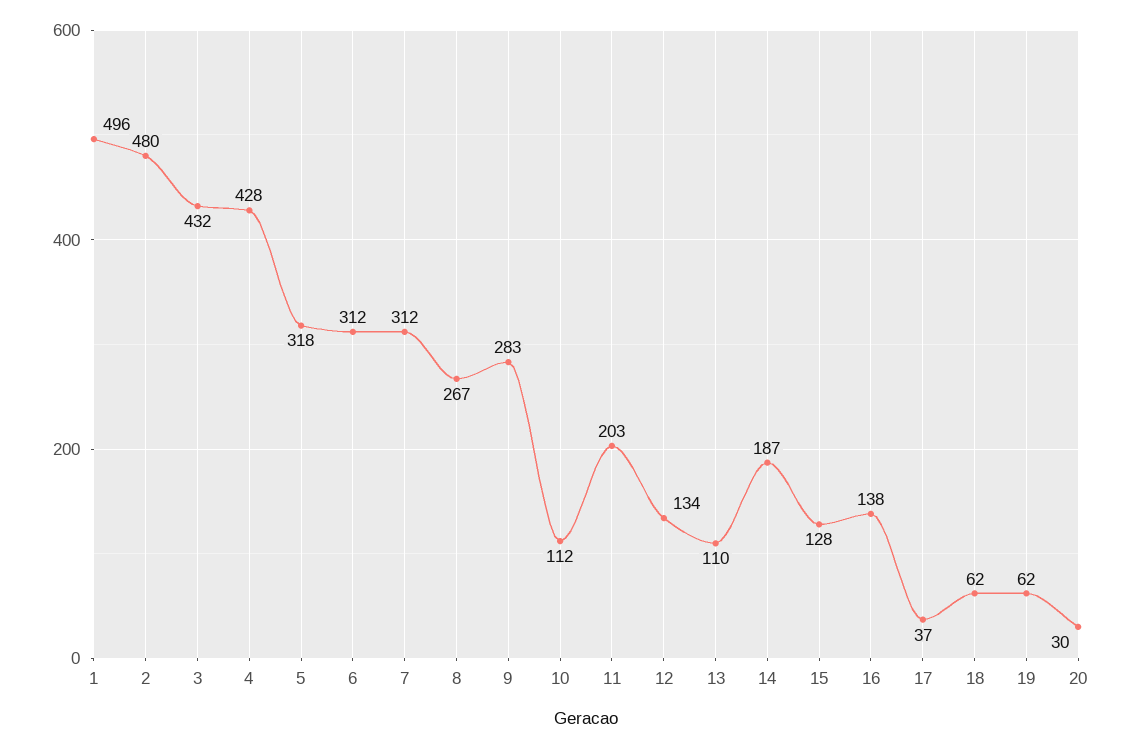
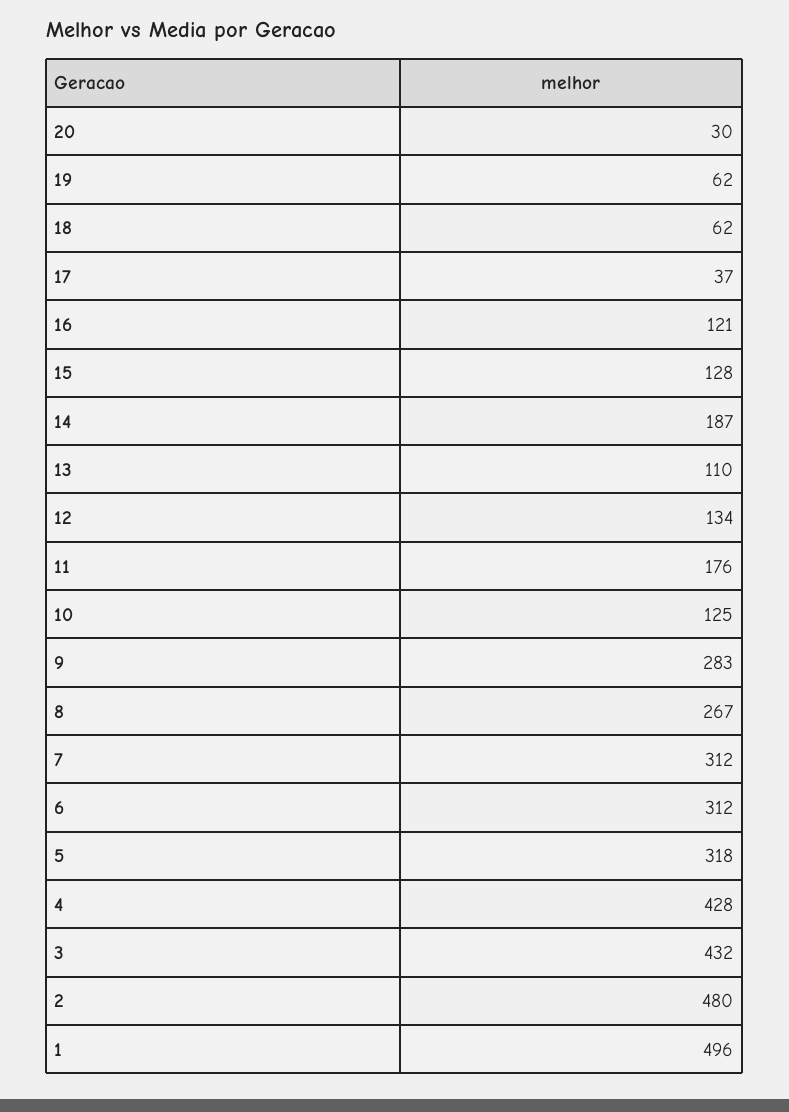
  {
    "1": 496,
    "2": 480,
    "3": 432,
    "4": 428,
    "5": 318,
    "6": 312,
    "7": 312,
    "8": 267,
    "9": 283,
-   "10": 112,
+   "10": 125,
-   "11": 203,
+   "11": 176,
    "12": 134,
    "13": 110,
    "14": 187,
    "15": 128,
-   "16": 138,
+   "16": 121,
    "17": 37,
    "18": 62,
    "19": 62,
    "20": 30
  }

